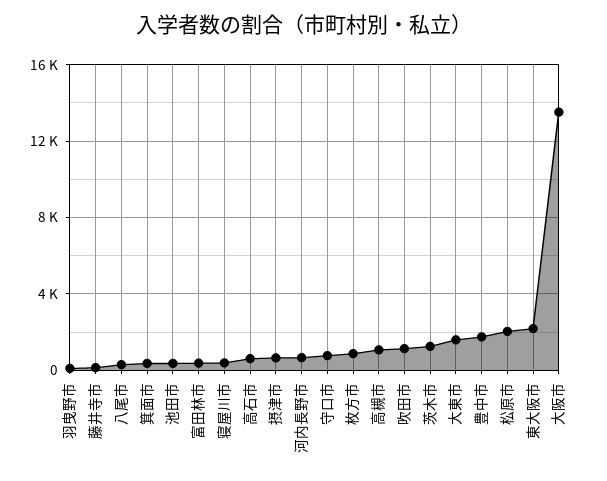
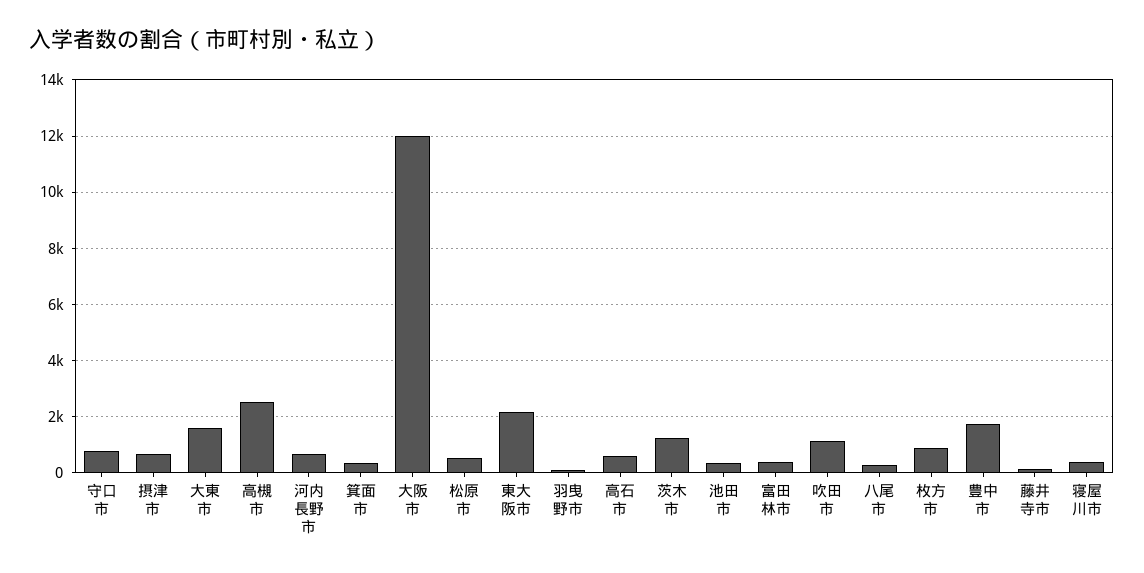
  {
    "羽曳野市": 0,
    "藤井寺市": 250,
    "八尾市": 250,
    "箕面市": 250,
    "池田市": 250,
    "富田林市": 500,
    "寝屋川市": 500,
    "高石市": 500,
    "摂津市": 750,
    "河内長野市": 750,
    "守口市": 750,
    "枚方市": 1000,
-   "高槻市": 1000,
+   "高槻市": 2500,
    "吹田市": 1250,
    "茨木市": 1250,
    "大東市": 1500,
    "豊中市": 1750,
-   "松原市": 2000,
+   "松原市": 500,
    "東大阪市": 2250,
-   "大阪市": 13500
+   "大阪市": 12000
  }

